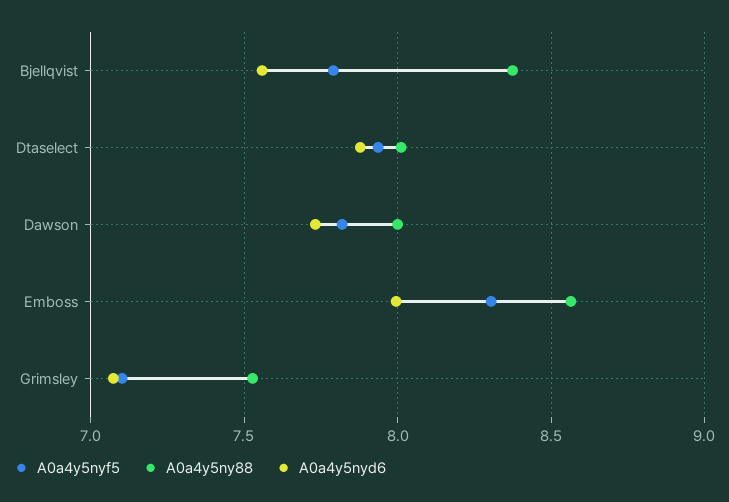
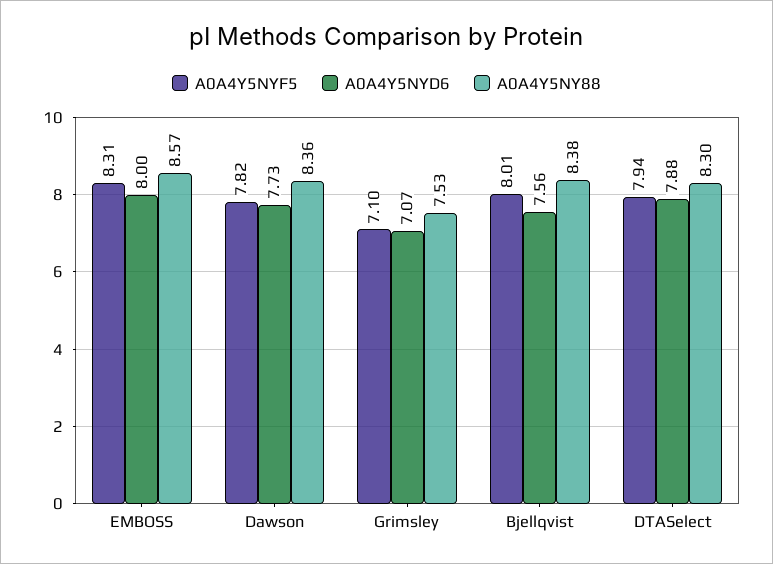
  {
    "A0a4y5nyf5": {
-     "Bjellqvist": 7.8,
+     "Bjellqvist": 8.01,
      "Dtaselect": 7.94,
      "Dawson": 7.82,
      "Emboss": 8.31,
      "Grimsley": 7.1
    },
    "A0a4y5ny88": {
      "Bjellqvist": 8.38,
-     "Dtaselect": 8,
+     "Dtaselect": 8.3,
-     "Dawson": 8,
+     "Dawson": 8.36,
      "Emboss": 8.57,
      "Grimsley": 7.53
    },
    "A0a4y5nyd6": {
      "Bjellqvist": 7.56,
      "Dtaselect": 7.88,
      "Dawson": 7.73,
      "Emboss": 8,
      "Grimsley": 7.07
    }
  }

